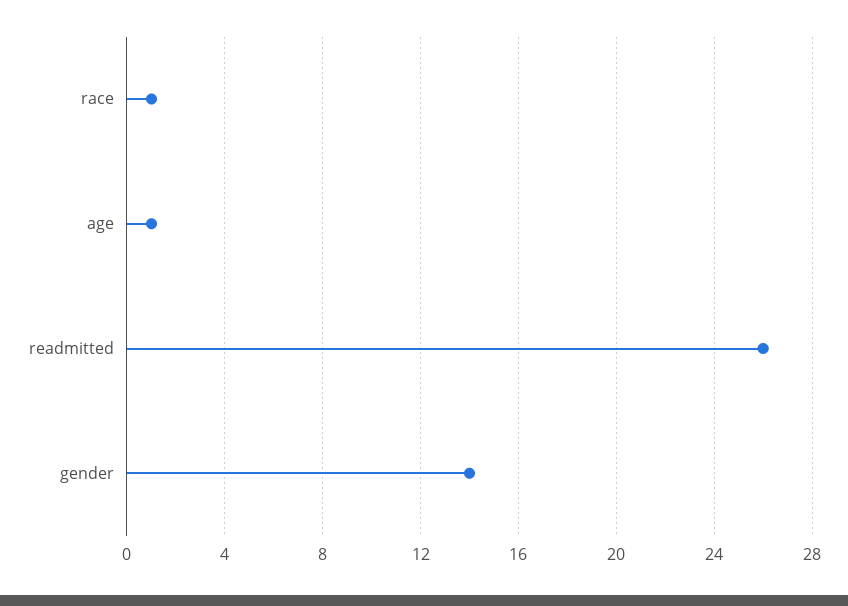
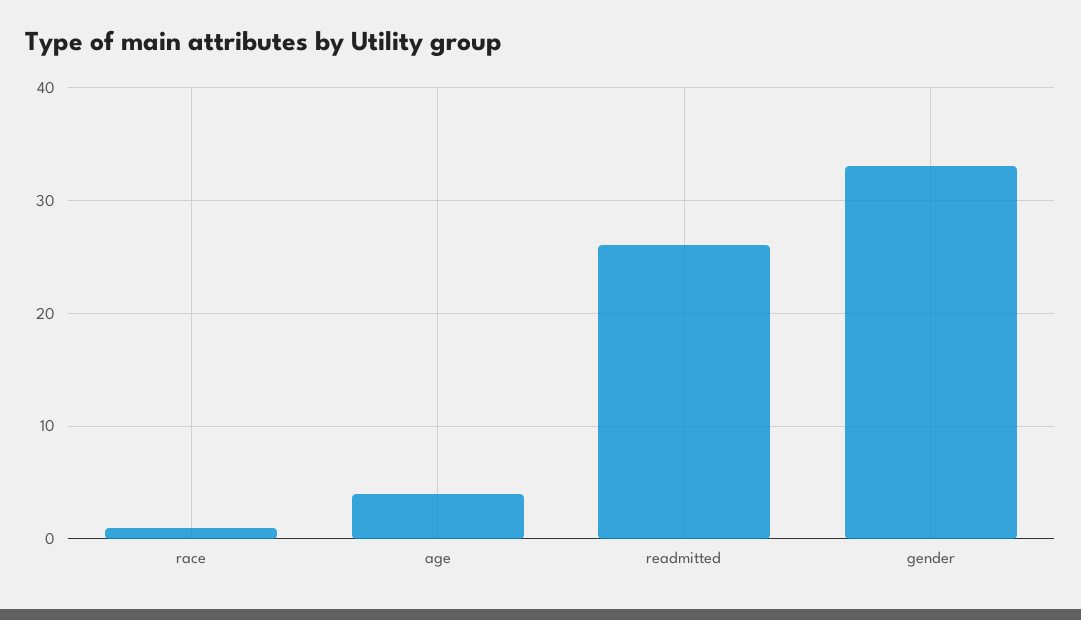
  {
    "race": 1,
-   "age": 1,
+   "age": 4,
    "readmitted": 26,
-   "gender": 14
+   "gender": 33
  }

